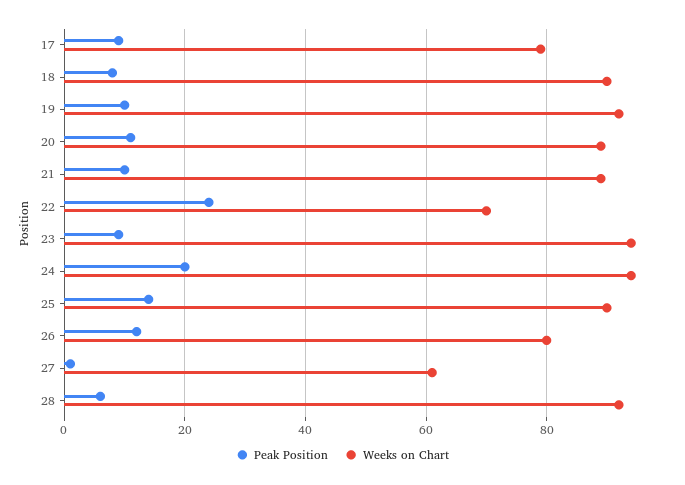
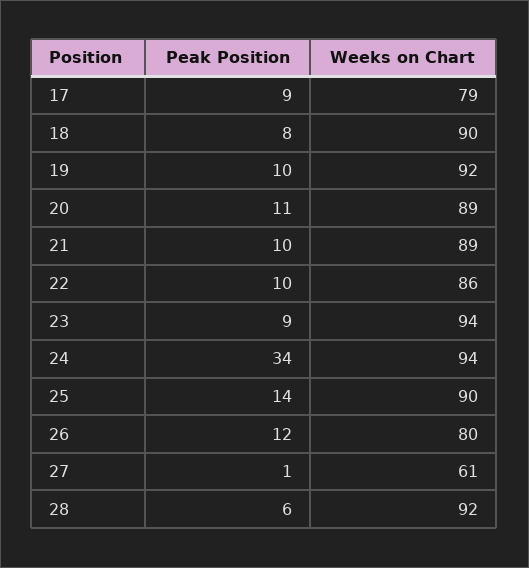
  {
    "Peak Position": {
      "17": 9,
      "18": 8,
      "19": 10,
      "20": 11,
      "21": 10,
-     "22": 25,
+     "22": 10,
      "23": 9,
-     "24": 20,
+     "24": 34,
      "25": 14,
      "26": 12,
      "27": 1,
      "28": 6
    },
    "Weeks on Chart": {
      "17": 79,
      "18": 90,
      "19": 92,
      "20": 89,
      "21": 89,
-     "22": 70,
+     "22": 86,
      "23": 94,
      "24": 94,
      "25": 90,
      "26": 80,
      "27": 61,
      "28": 92
    }
  }

